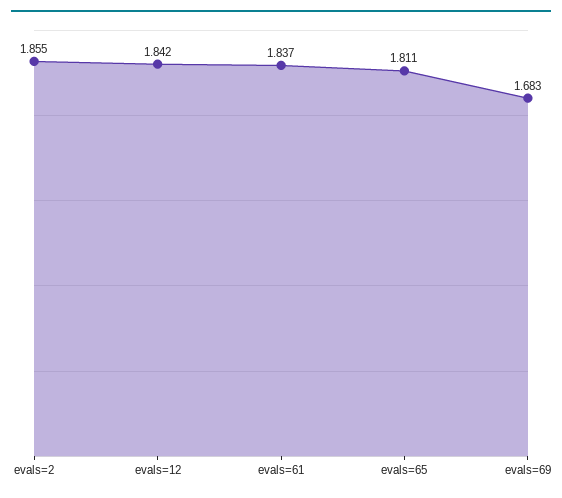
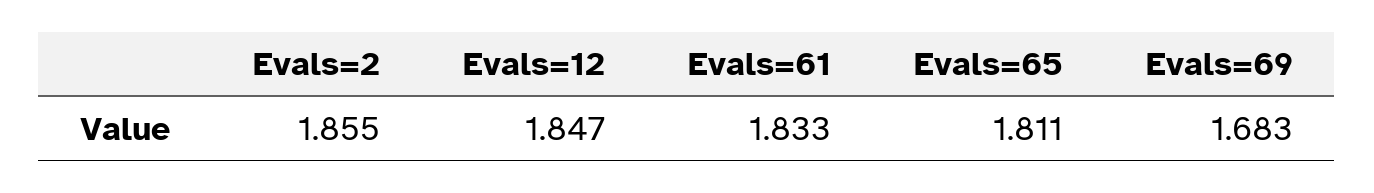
  {
    "evals=2": 1.855,
-   "evals=12": 1.842,
+   "evals=12": 1.847,
-   "evals=61": 1.837,
+   "evals=61": 1.833,
    "evals=65": 1.811,
    "evals=69": 1.683
  }

